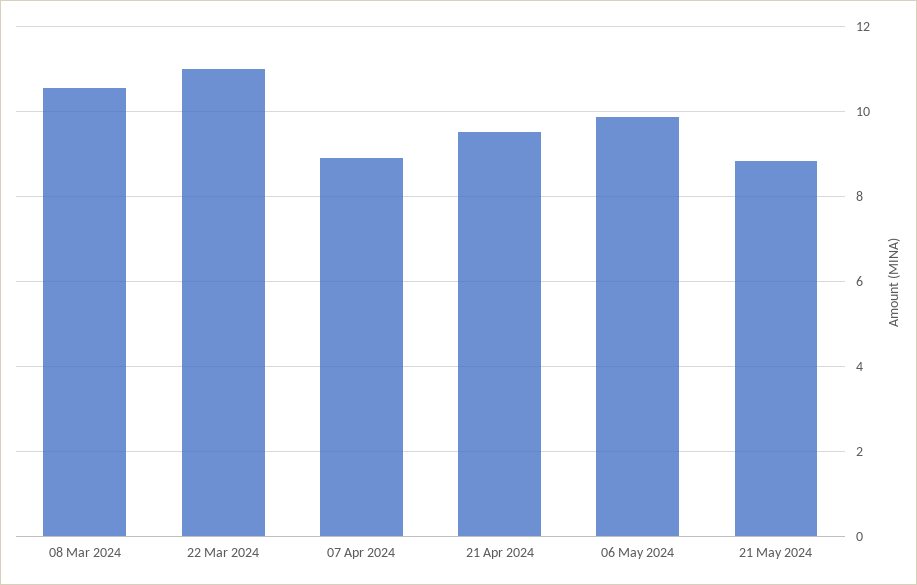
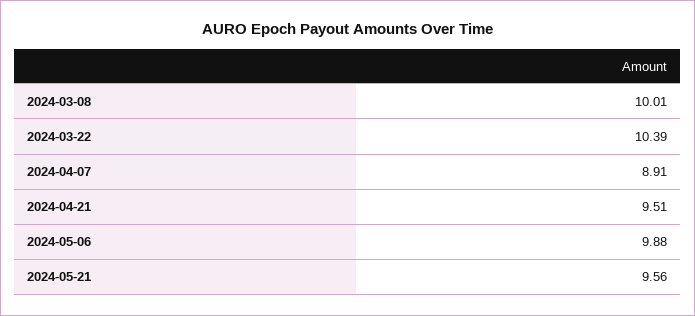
  {
-   "08 Mar 2024": 10.6,
+   "08 Mar 2024": 10.01,
-   "22 Mar 2024": 11,
+   "22 Mar 2024": 10.39,
    "07 Apr 2024": 8.91,
    "21 Apr 2024": 9.51,
    "06 May 2024": 9.88,
-   "21 May 2024": 8.8
+   "21 May 2024": 9.56
  }

